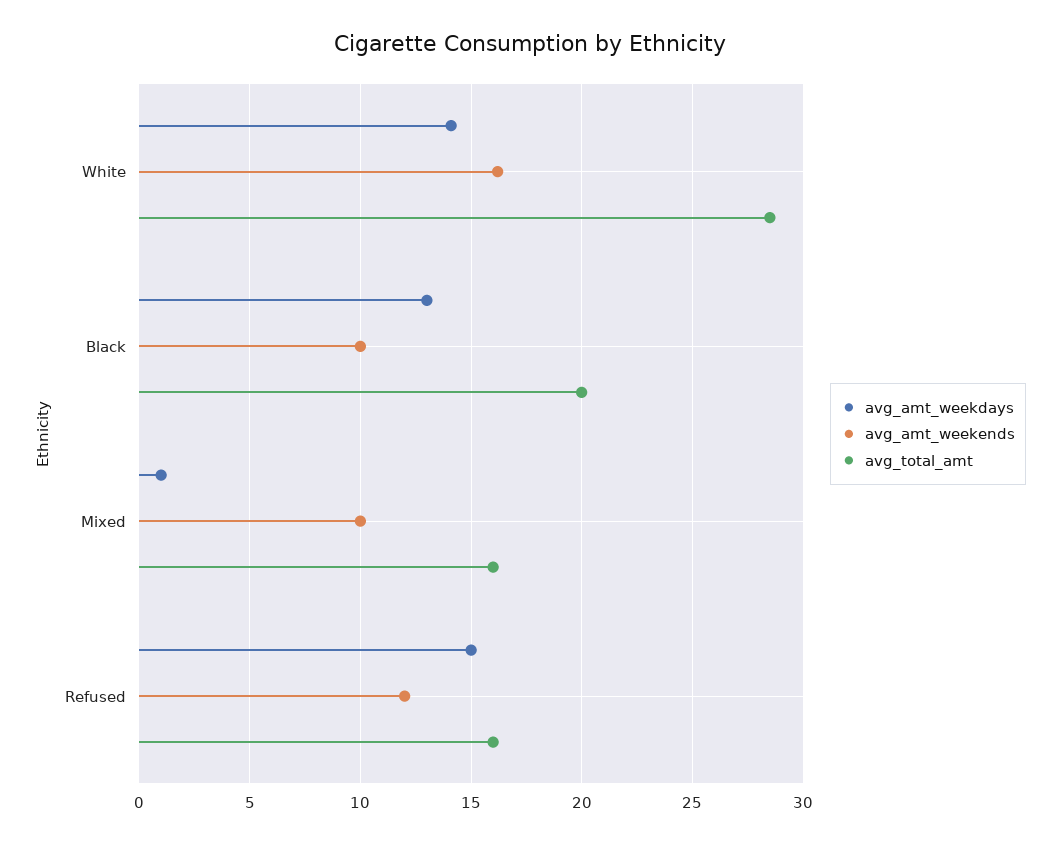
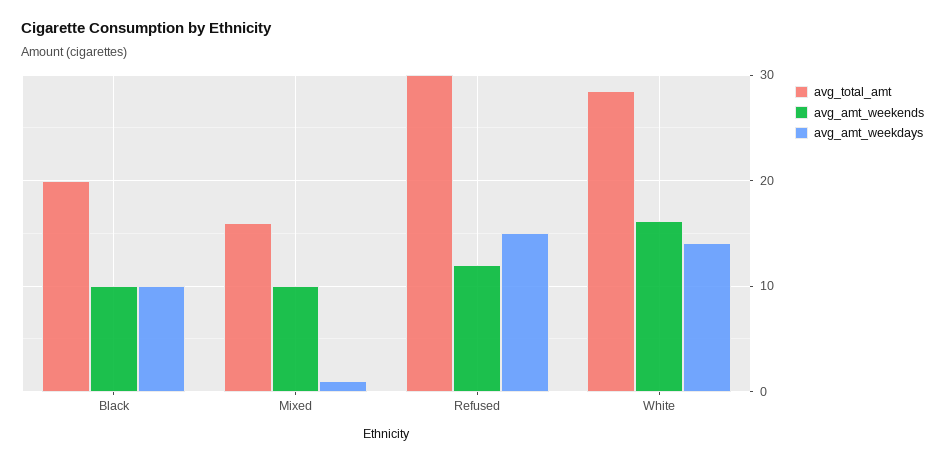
  {
    "avg_amt_weekdays": {
      "White": 14,
-     "Black": 13,
+     "Black": 10,
      "Mixed": 1,
      "Refused": 15
    },
    "avg_amt_weekends": {
      "White": 16,
      "Black": 10,
      "Mixed": 10,
      "Refused": 12
    },
    "avg_total_amt": {
      "White": 28.5,
      "Black": 20,
      "Mixed": 16,
-     "Refused": 16
+     "Refused": 30
    }
  }

